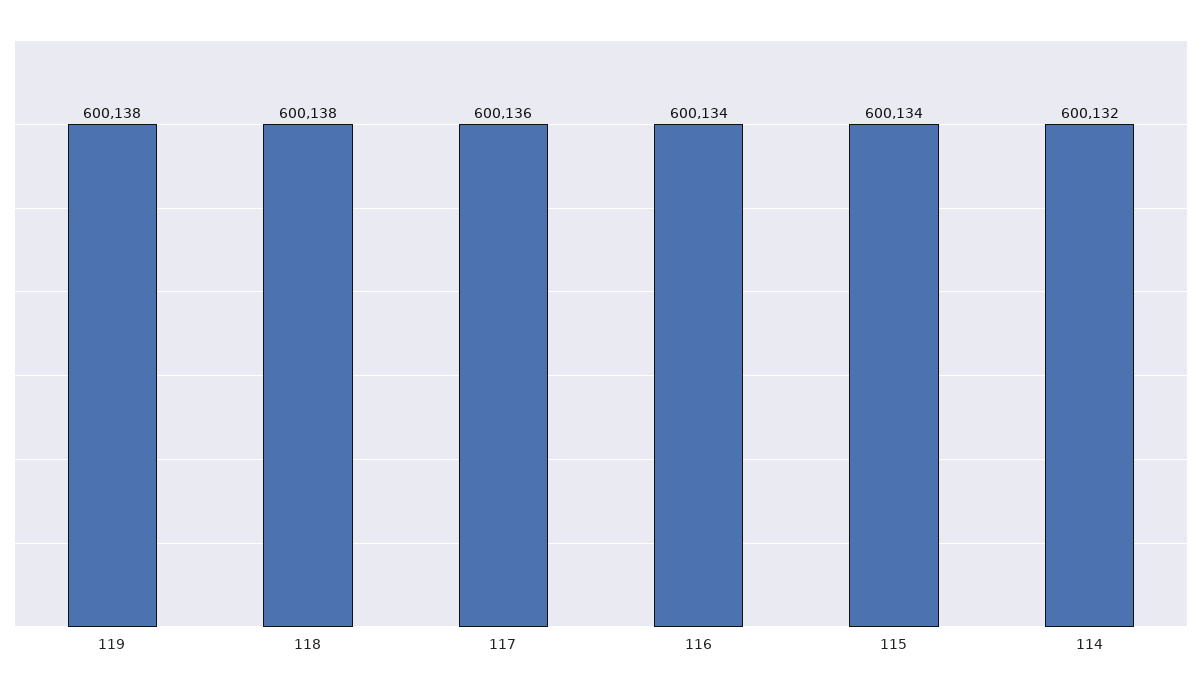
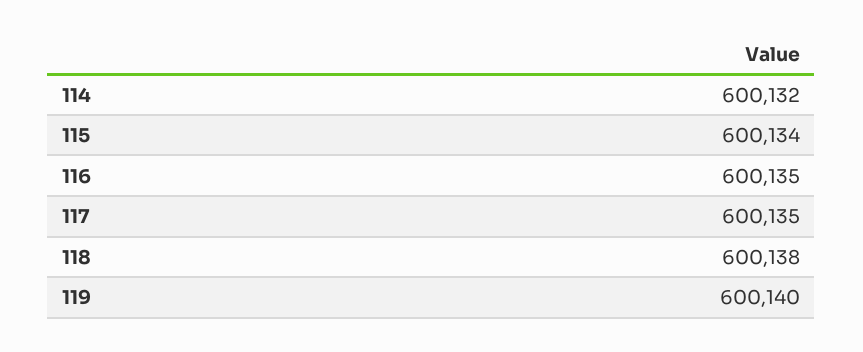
  {
-   "119": 600138,
+   "119": 600140,
    "118": 600138,
-   "117": 600136,
+   "117": 600135,
-   "116": 600134,
+   "116": 600135,
    "115": 600134,
    "114": 600132
  }

